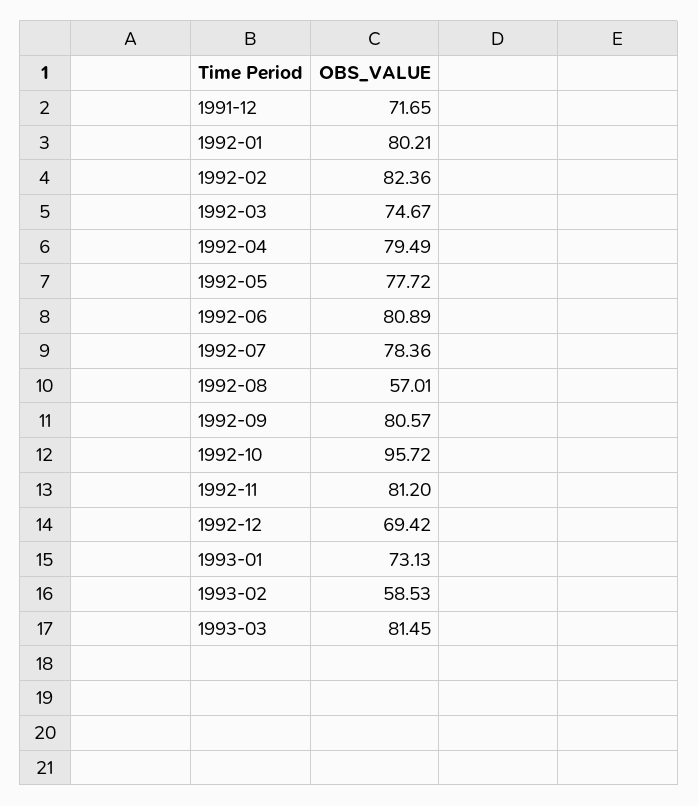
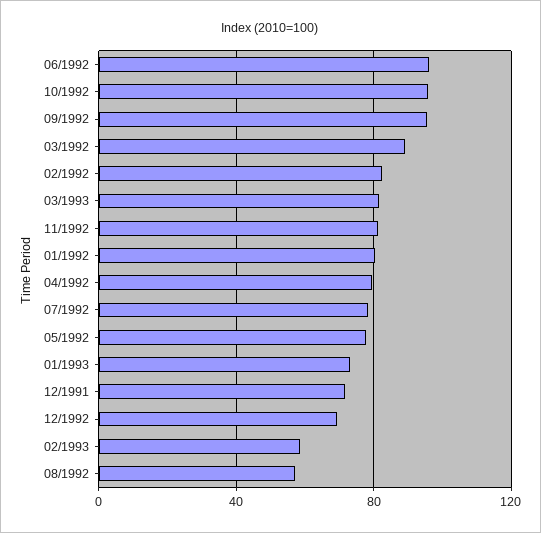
  {
    "1991-12": 71.65,
    "1992-01": 80.21,
    "1992-02": 82.36,
-   "1992-03": 74.67,
+   "1992-03": 90,
    "1992-04": 79.49,
    "1992-05": 77.72,
-   "1992-06": 80.89,
+   "1992-06": 95,
    "1992-07": 78.36,
    "1992-08": 57.01,
-   "1992-09": 80.57,
+   "1992-09": 95,
    "1992-10": 95.72,
    "1992-11": 81.2,
    "1992-12": 69.42,
    "1993-01": 73.13,
    "1993-02": 58.53,
    "1993-03": 81.45
  }

